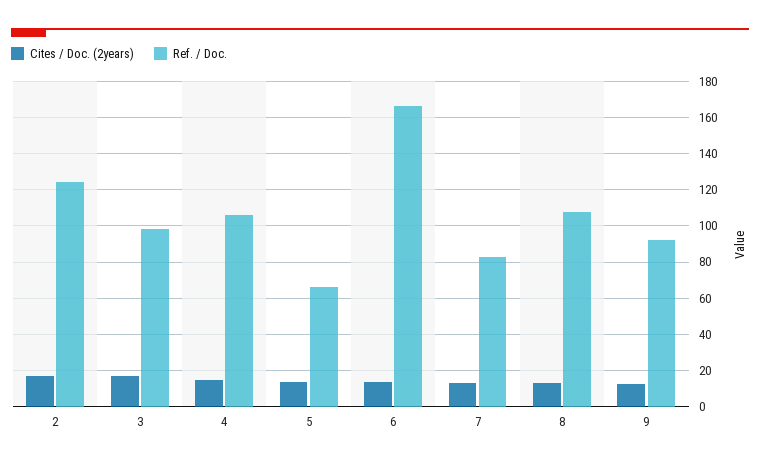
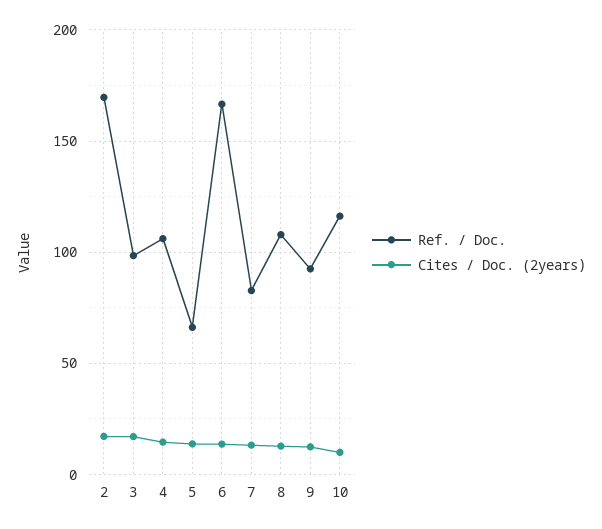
  {
    "Cites / Doc. (2years)": {
      "2": 15,
      "3": 15,
      "4": 15,
      "5": 15,
      "6": 15,
      "7": 15,
      "8": 15,
-     "9": 10
+     "9": 10,
+     "10": 10
    },
    "Ref. / Doc.": {
-     "2": 125,
+     "2": 170,
      "3": 100,
      "4": 105,
      "5": 65,
      "6": 165,
      "7": 85,
      "8": 110,
-     "9": 90
+     "9": 90,
+     "10": 115
    }
  }

